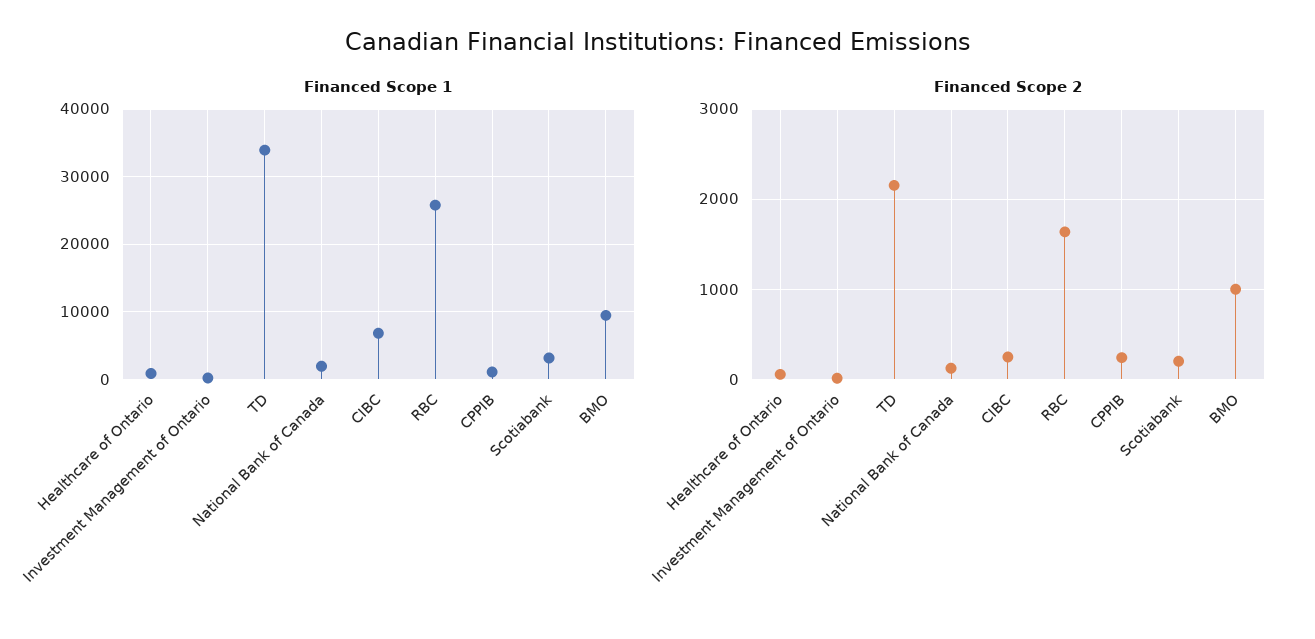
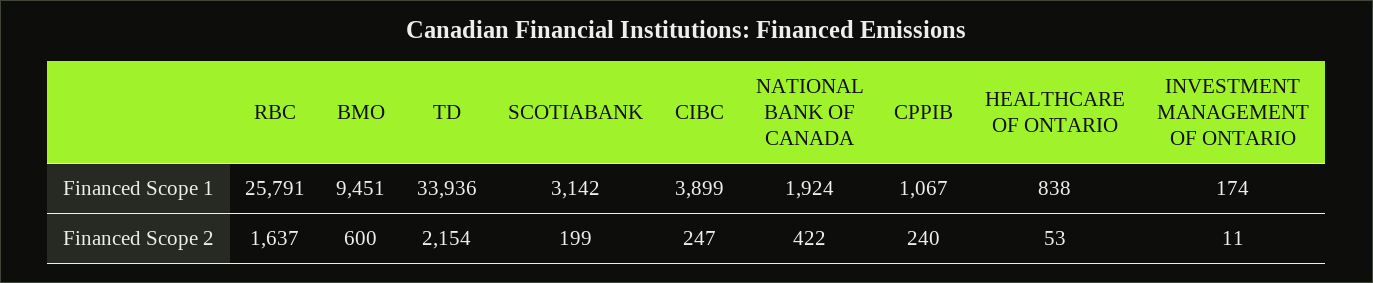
  {
    "Financed Scope 1": {
      "Healthcare of Ontario": 838,
      "Investment Management of Ontario": 174,
      "TD": 33936,
      "National Bank of Canada": 1924,
-     "CIBC": 7000,
+     "CIBC": 3899,
      "RBC": 25791,
      "CPPIB": 1067,
      "Scotiabank": 3142,
      "BMO": 9451
    },
    "Financed Scope 2": {
      "Healthcare of Ontario": 53,
      "Investment Management of Ontario": 11,
      "TD": 2154,
-     "National Bank of Canada": 100,
+     "National Bank of Canada": 422,
      "CIBC": 247,
      "RBC": 1637,
      "CPPIB": 240,
      "Scotiabank": 199,
-     "BMO": 1000
+     "BMO": 600
    }
  }

